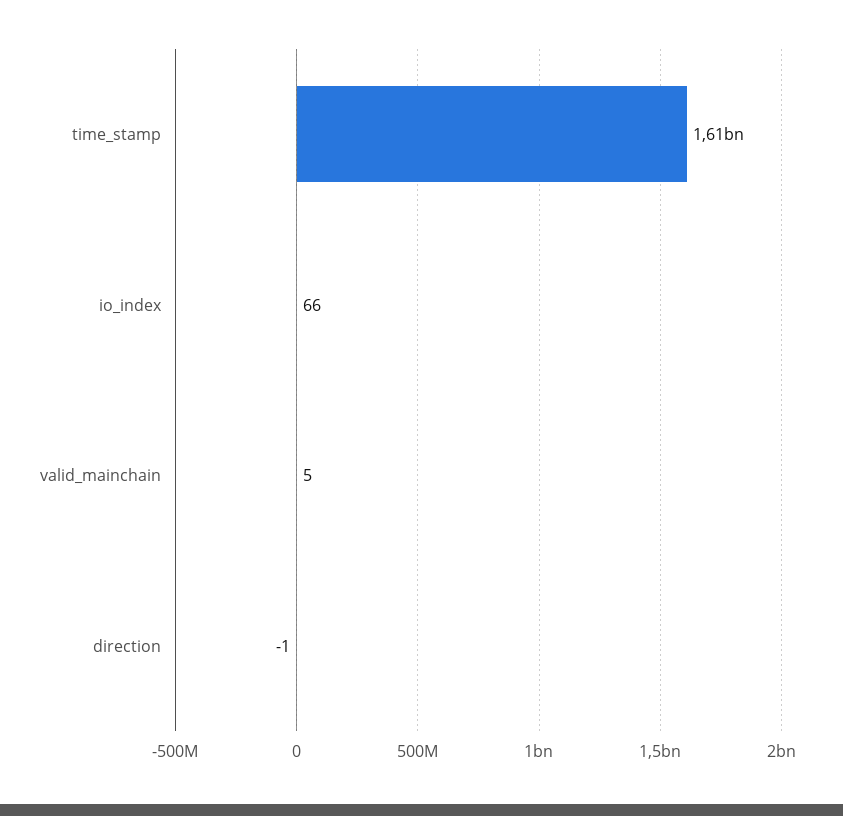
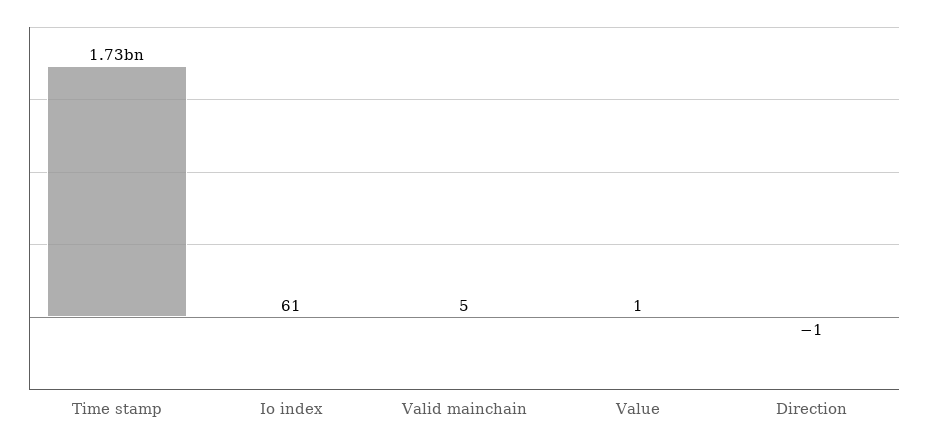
  {
-   "time_stamp": 1610000000,
+   "time_stamp": 1730000000,
-   "io_index": 66,
+   "io_index": 61,
    "valid_mainchain": 5,
-   "direction": -1
+   "direction": -1,
+   "Value": 1
  }

